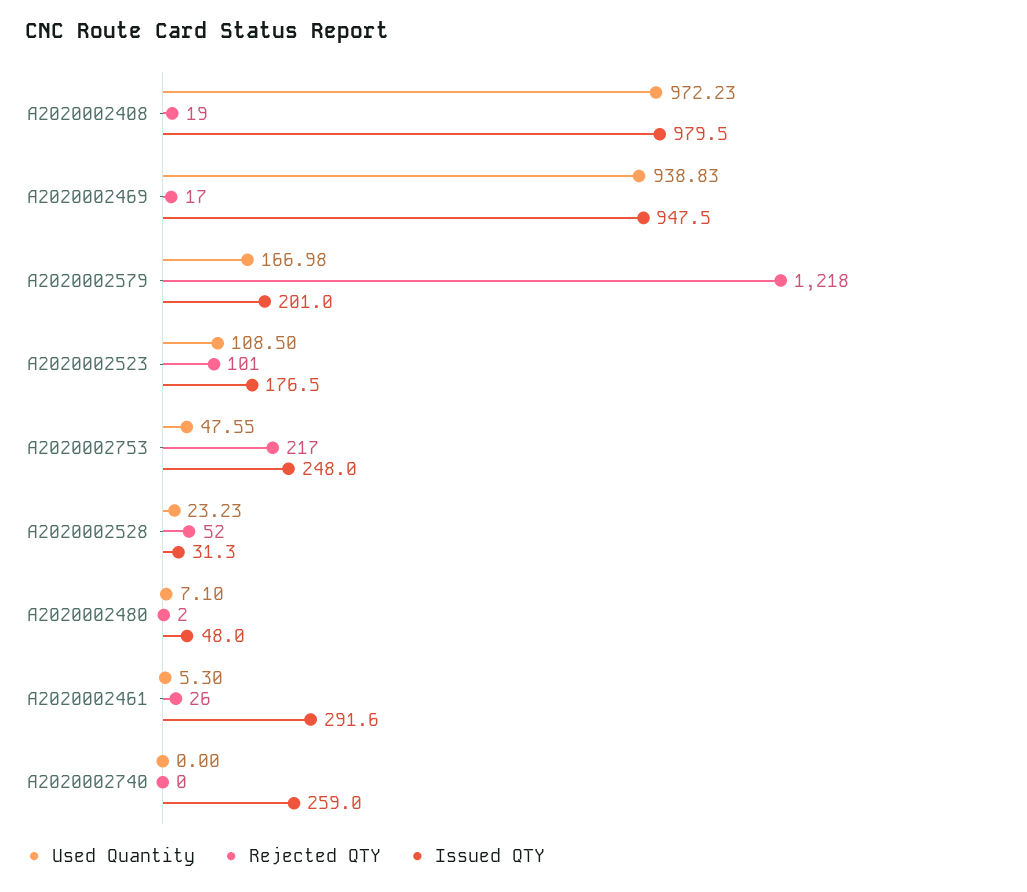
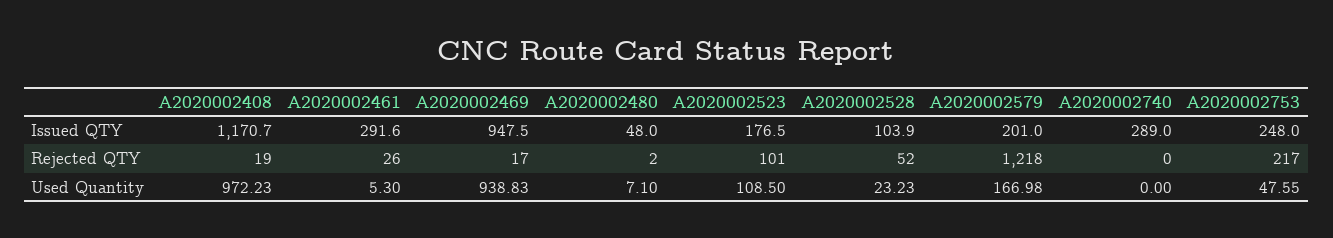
  {
    "Used Quantity": {
      "A2020002408": 972.23,
      "A2020002469": 938.83,
      "A2020002579": 166.98,
      "A2020002523": 108.5,
      "A2020002753": 47.55,
      "A2020002528": 23.23,
      "A2020002480": 7.1,
      "A2020002461": 5.3,
      "A2020002740": 0
    },
    "Rejected QTY": {
      "A2020002408": 19,
      "A2020002469": 17,
      "A2020002579": 1218,
      "A2020002523": 101,
      "A2020002753": 217,
      "A2020002528": 52,
      "A2020002480": 2,
      "A2020002461": 26,
      "A2020002740": 0
    },
    "Issued QTY": {
-     "A2020002408": 979.5,
+     "A2020002408": 1170.7,
      "A2020002469": 947.5,
      "A2020002579": 201,
      "A2020002523": 176.5,
      "A2020002753": 248,
-     "A2020002528": 31.3,
+     "A2020002528": 103.9,
      "A2020002480": 48,
      "A2020002461": 291.6,
-     "A2020002740": 259
+     "A2020002740": 289
    }
  }

